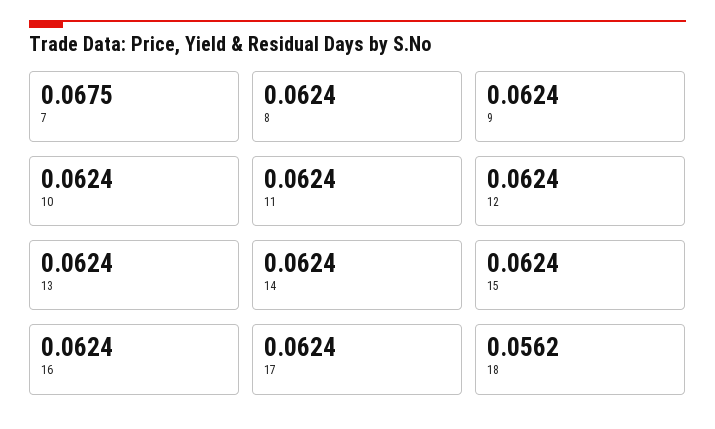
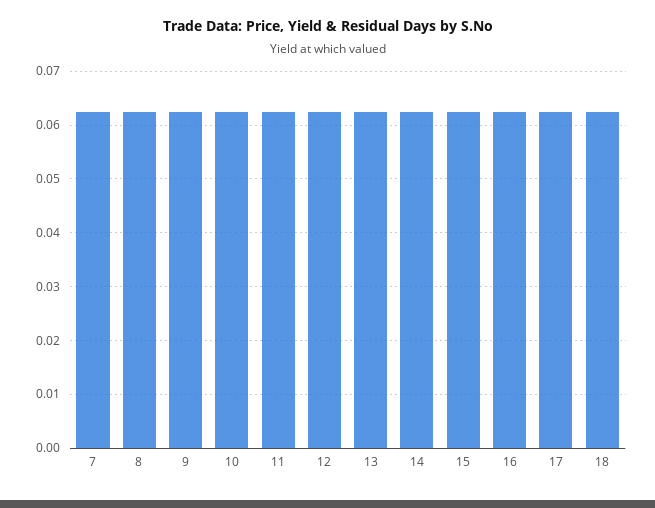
  {
-   "7": 0.0675,
+   "7": 0.062,
    "8": 0.0624,
    "9": 0.0624,
    "10": 0.0624,
    "11": 0.0624,
    "12": 0.0624,
    "13": 0.0624,
    "14": 0.0624,
    "15": 0.0624,
    "16": 0.0624,
    "17": 0.0624,
-   "18": 0.0562
+   "18": 0.062
  }

